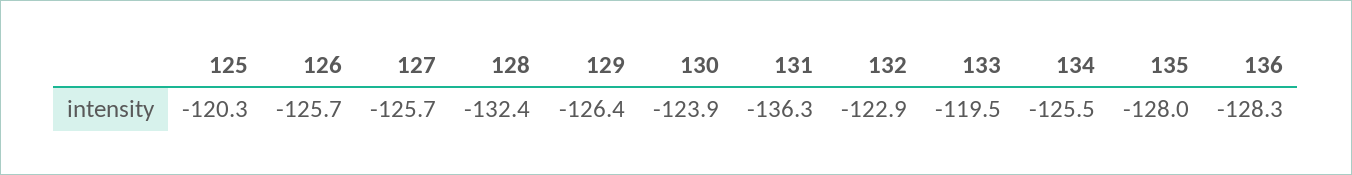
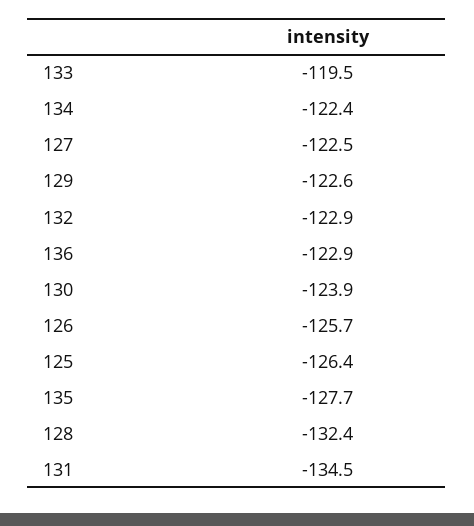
  {
-   "125": -120.3,
+   "125": -126.4,
    "126": -125.7,
-   "127": -125.7,
+   "127": -122.5,
    "128": -132.4,
-   "129": -126.4,
+   "129": -122.6,
    "130": -123.9,
-   "131": -136.3,
+   "131": -134.5,
    "132": -122.9,
    "133": -119.5,
-   "134": -125.5,
+   "134": -122.4,
-   "135": -128,
+   "135": -127.7,
-   "136": -128.3
+   "136": -122.9
  }

